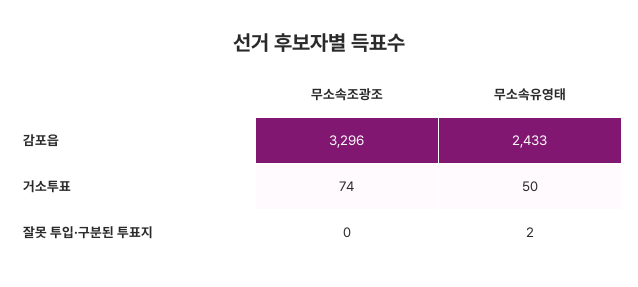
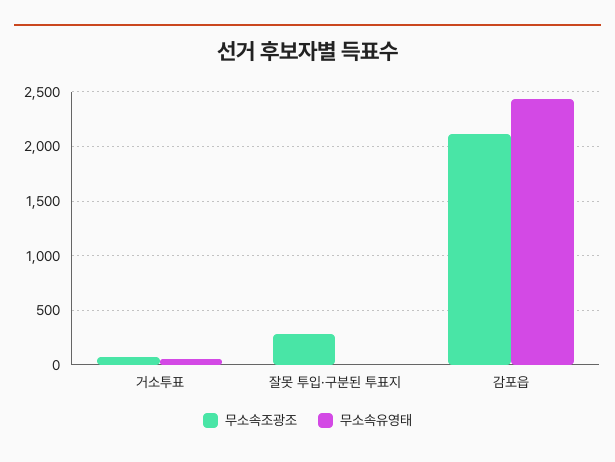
  {
    "무소속조광조": {
-     "감포읍": 3296,
+     "감포읍": 2100,
      "거소투표": 74,
-     "잘못 투입·구분된 투표지": 0
+     "잘못 투입·구분된 투표지": 300
    },
    "무소속유영태": {
      "감포읍": 2433,
      "거소투표": 50,
      "잘못 투입·구분된 투표지": 2
    }
  }

